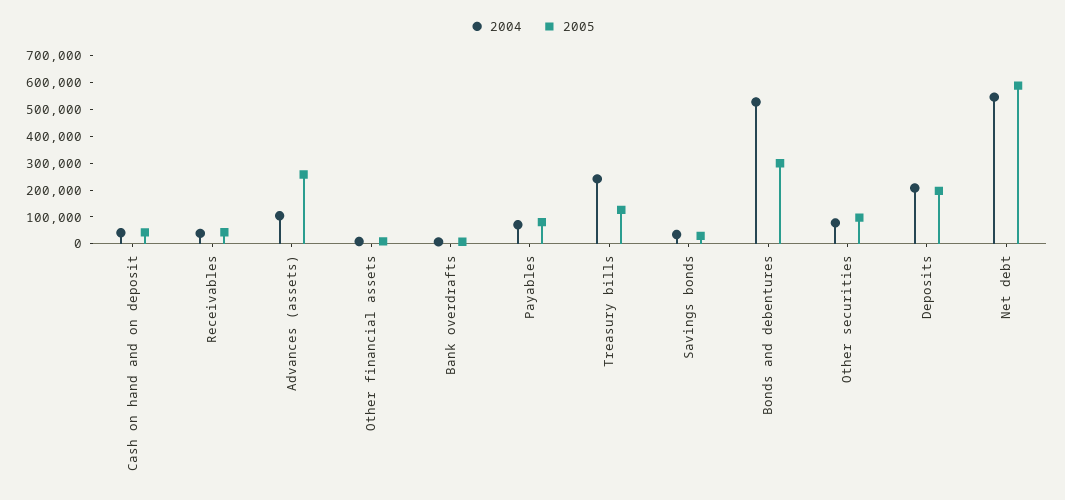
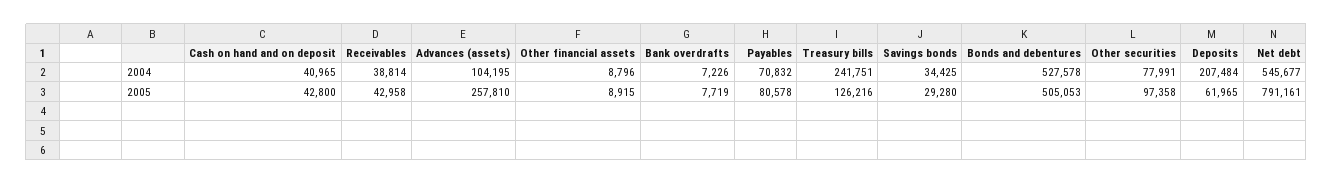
  {
    "2004": {
      "Cash on hand and on deposit": 40965,
      "Receivables": 38814,
      "Advances (assets)": 104195,
      "Other financial assets": 8796,
      "Bank overdrafts": 7226,
      "Payables": 70832,
      "Treasury bills": 241751,
      "Savings bonds": 34425,
      "Bonds and debentures": 527578,
      "Other securities": 77991,
      "Deposits": 207484,
      "Net debt": 545677
    },
    "2005": {
      "Cash on hand and on deposit": 42800,
      "Receivables": 42958,
      "Advances (assets)": 257810,
      "Other financial assets": 8915,
      "Bank overdrafts": 7719,
      "Payables": 80578,
      "Treasury bills": 126216,
      "Savings bonds": 29280,
-     "Bonds and debentures": 300000,
+     "Bonds and debentures": 505053,
      "Other securities": 97358,
-     "Deposits": 200000,
+     "Deposits": 61965,
-     "Net debt": 600000
+     "Net debt": 791161
    }
  }

